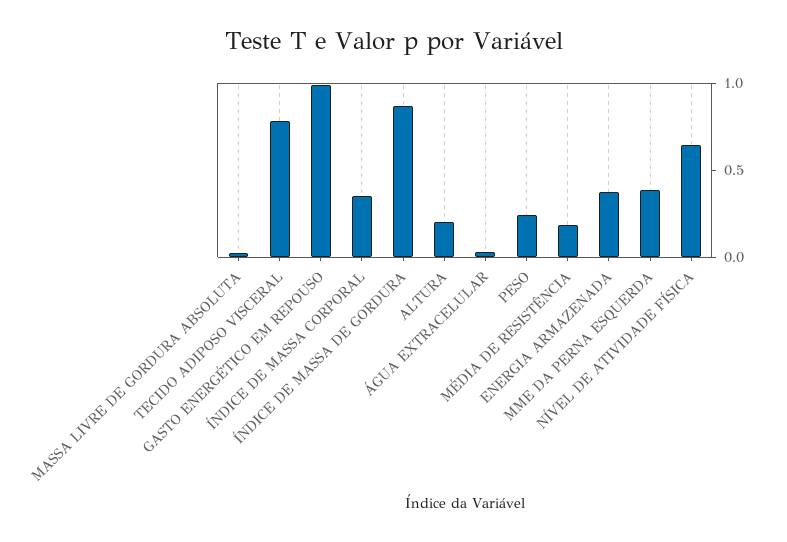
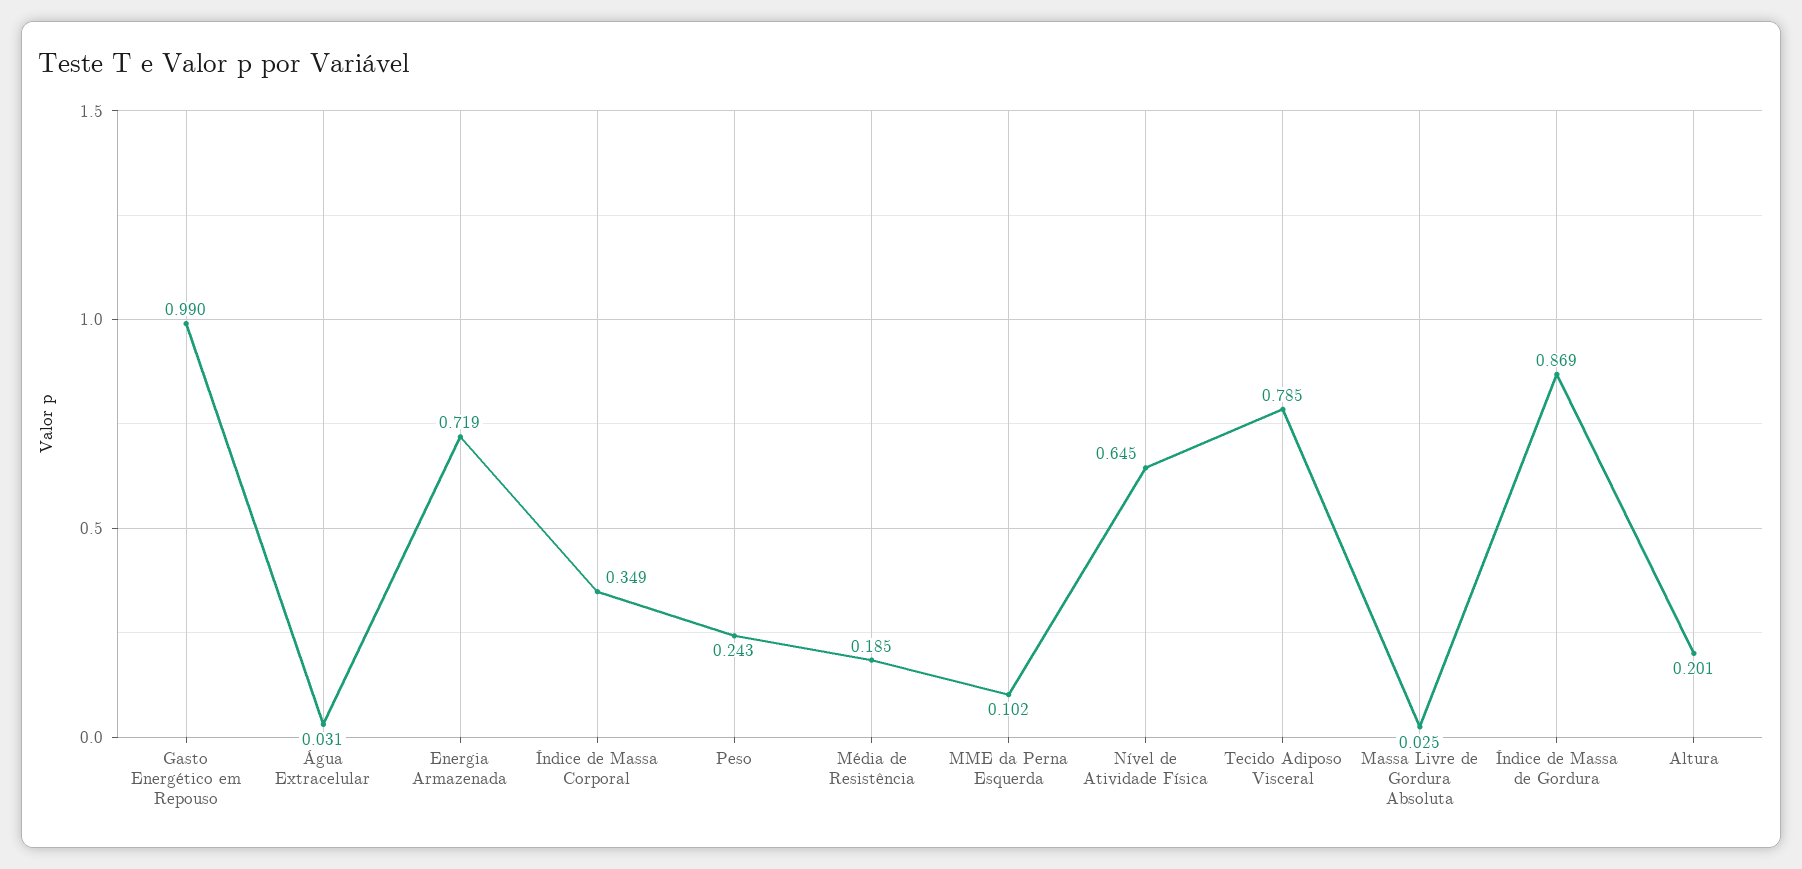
  {
    "MASSA LIVRE DE GORDURA ABSOLUTA": 0.025,
    "TECIDO ADIPOSO VISCERAL": 0.785,
    "GASTO ENERGÉTICO EM REPOUSO": 0.99,
    "ÍNDICE DE MASSA CORPORAL": 0.349,
    "ÍNDICE DE MASSA DE GORDURA": 0.869,
    "ALTURA": 0.201,
    "ÁGUA EXTRACELULAR": 0.031,
    "PESO": 0.243,
    "MÉDIA DE RESISTÊNCIA": 0.185,
-   "ENERGIA ARMAZENADA": 0.4,
+   "ENERGIA ARMAZENADA": 0.719,
-   "MME DA PERNA ESQUERDA": 0.4,
+   "MME DA PERNA ESQUERDA": 0.102,
    "NÍVEL DE ATIVIDADE FÍSICA": 0.645
  }

